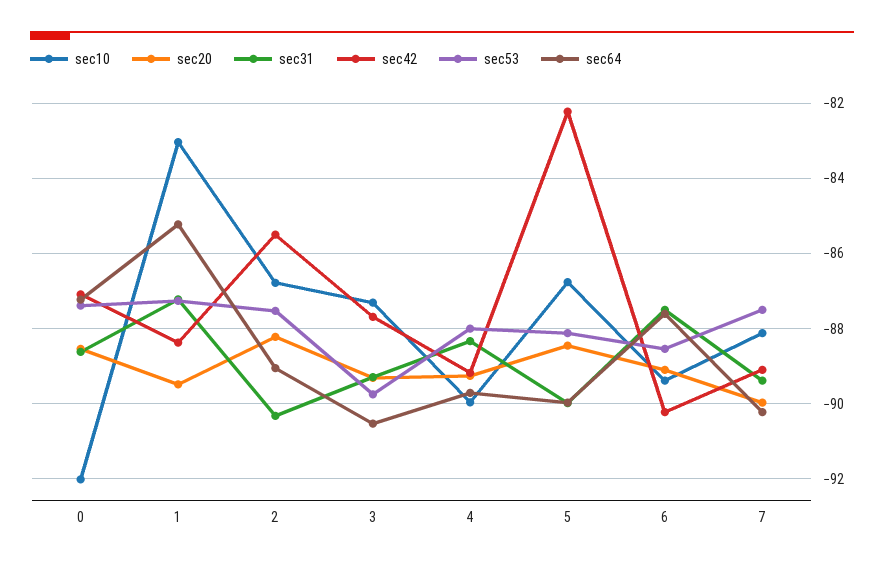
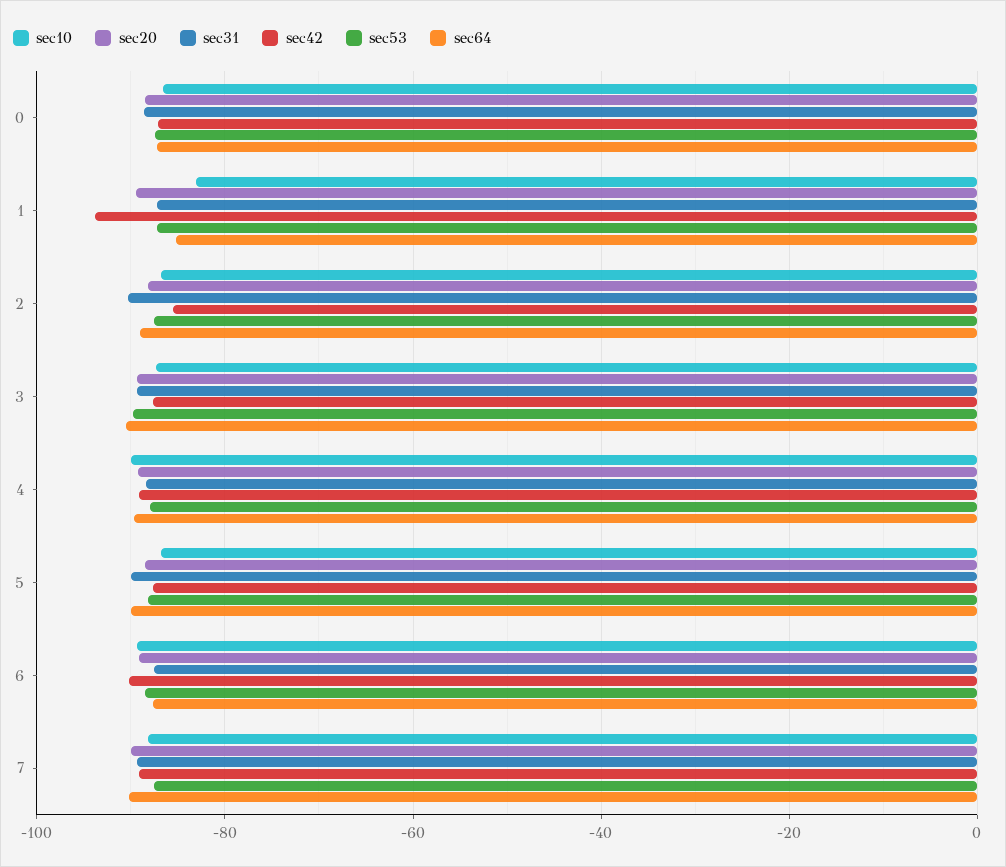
  {
    "sec10": {
-     "0": -92,
+     "0": -86,
      "1": -83,
      "2": -86.8,
      "3": -87.4,
      "4": -90,
      "5": -86.8,
      "6": -89.4,
      "7": -88.2
    },
    "sec20": {
      "0": -88.6,
      "1": -89.4,
      "2": -88.2,
      "3": -89.4,
      "4": -89.2,
      "5": -88.4,
      "6": -89.2,
      "7": -90
    },
    "sec31": {
      "0": -88.6,
      "1": -87.2,
      "2": -90.4,
      "3": -89.2,
      "4": -88.4,
      "5": -90,
      "6": -87.6,
      "7": -89.4
    },
    "sec42": {
      "0": -87,
-     "1": -88.4,
+     "1": -94,
      "2": -85.6,
      "3": -87.6,
      "4": -89.2,
-     "5": -82.2,
+     "5": -88,
      "6": -90.2,
      "7": -89.2
    },
    "sec53": {
      "0": -87.4,
      "1": -87.2,
      "2": -87.6,
      "3": -89.8,
      "4": -88,
      "5": -88.2,
      "6": -88.6,
      "7": -87.6
    },
    "sec64": {
      "0": -87.2,
      "1": -85.2,
      "2": -89,
      "3": -90.6,
      "4": -89.8,
      "5": -90,
      "6": -87.6,
      "7": -90.2
    }
  }

